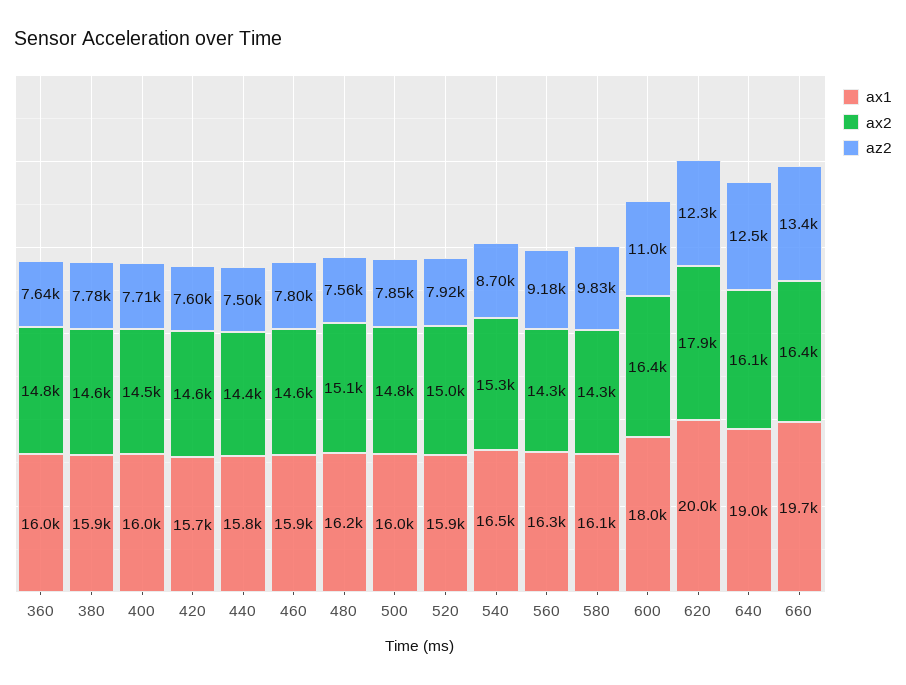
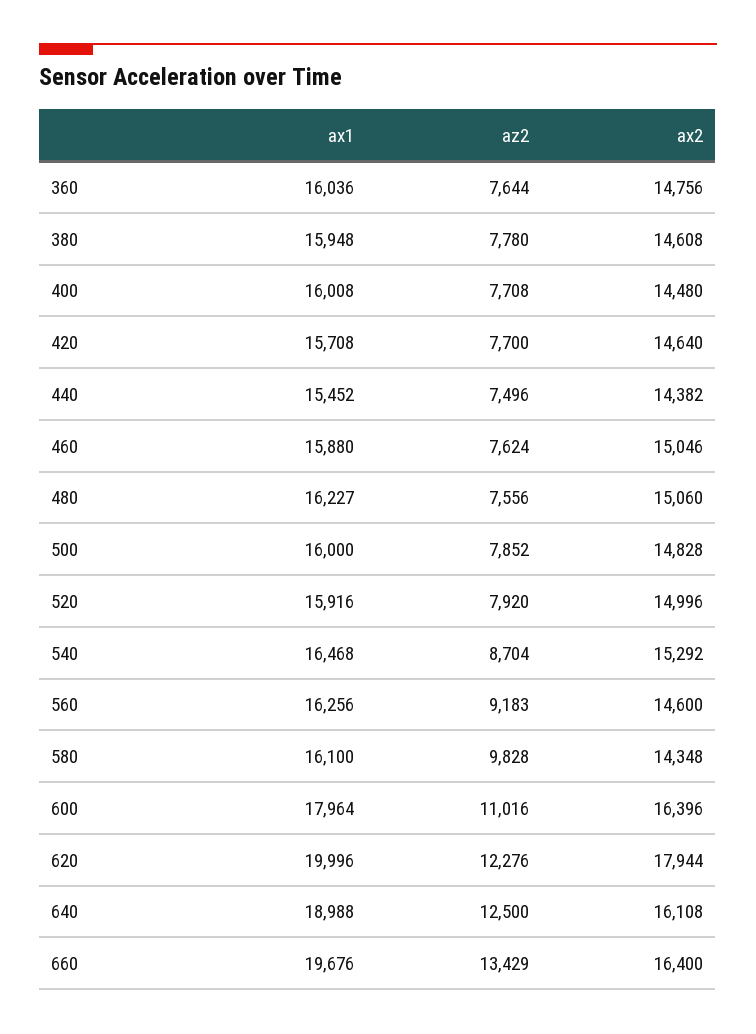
  {
    "ax1": {
      "360": 16036,
      "380": 15948,
      "400": 16008,
      "420": 15708,
-     "440": 15800,
+     "440": 15452,
      "460": 15880,
      "480": 16227,
      "500": 16000,
      "520": 15916,
      "540": 16468,
      "560": 16256,
      "580": 16100,
      "600": 17964,
      "620": 19996,
      "640": 18988,
      "660": 19676
    },
    "ax2": {
      "360": 14756,
      "380": 14608,
      "400": 14480,
      "420": 14640,
      "440": 14382,
-     "460": 14600,
+     "460": 15046,
      "480": 15060,
      "500": 14828,
      "520": 14996,
      "540": 15292,
-     "560": 14300,
+     "560": 14600,
      "580": 14348,
      "600": 16396,
      "620": 17944,
      "640": 16108,
      "660": 16400
    },
    "az2": {
      "360": 7644,
      "380": 7780,
      "400": 7708,
-     "420": 7600,
+     "420": 7700,
      "440": 7496,
-     "460": 7800,
+     "460": 7624,
      "480": 7556,
      "500": 7852,
      "520": 7920,
      "540": 8704,
      "560": 9183,
      "580": 9828,
      "600": 11016,
      "620": 12276,
      "640": 12500,
      "660": 13429
    }
  }

